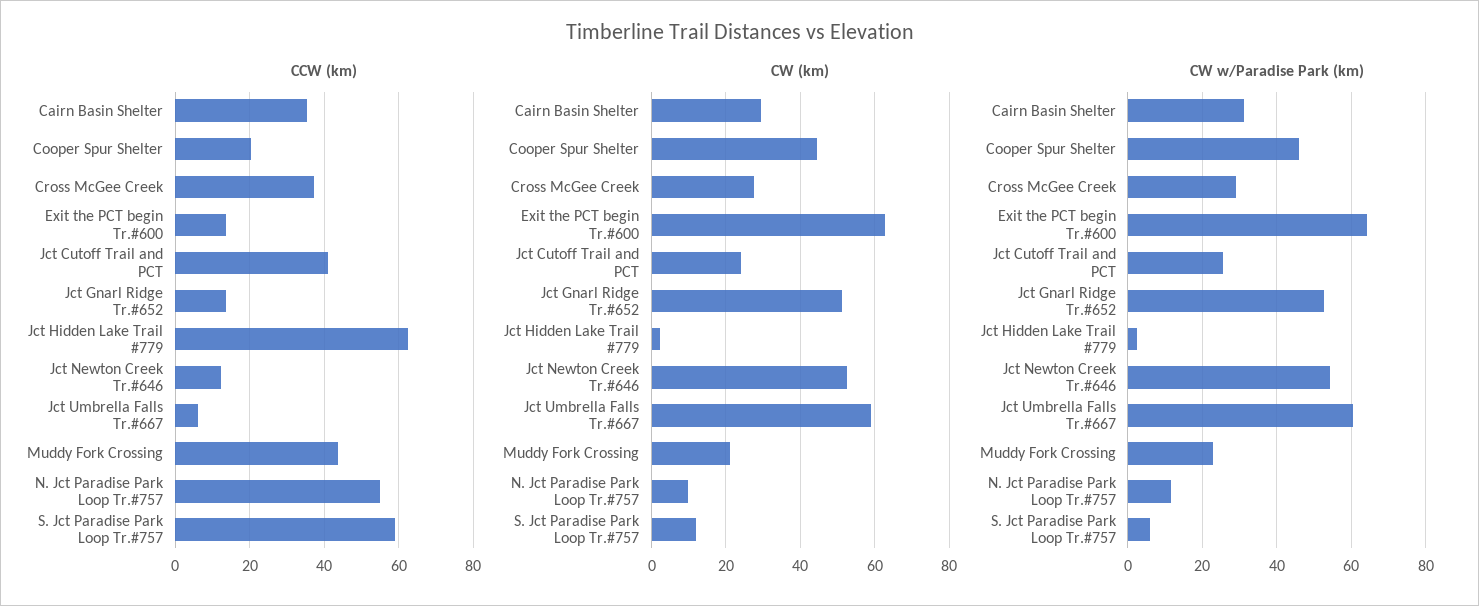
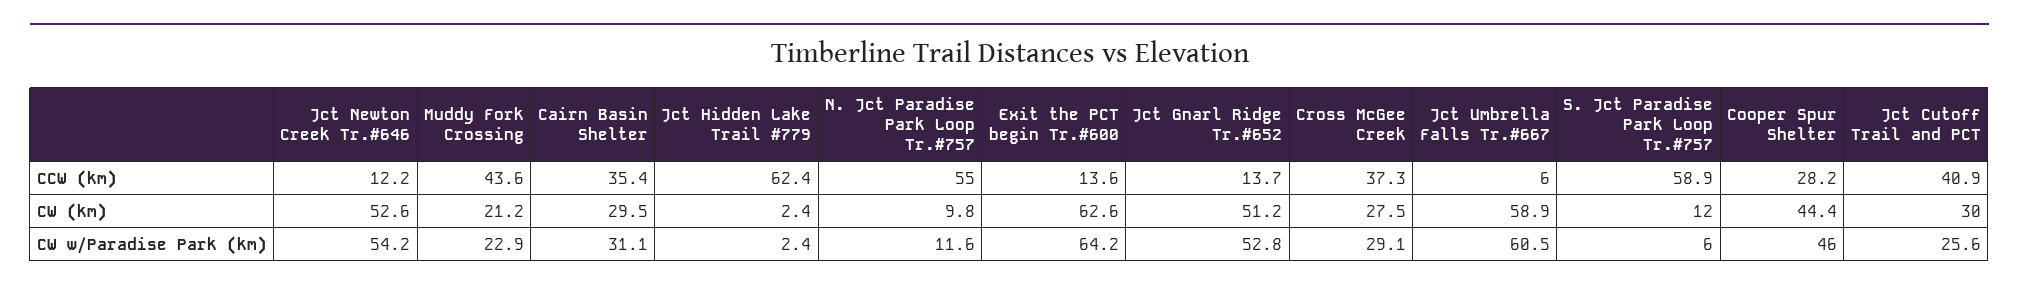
  {
    "CCW (km)": {
      "Cairn Basin Shelter": 35.4,
-     "Cooper Spur Shelter": 20,
+     "Cooper Spur Shelter": 28.2,
      "Cross McGee Creek": 37.3,
      "Exit the PCT begin Tr.#600": 13.6,
      "Jct Cutoff Trail and PCT": 40.9,
      "Jct Gnarl Ridge Tr.#652": 13.7,
      "Jct Hidden Lake Trail #779": 62.4,
      "Jct Newton Creek Tr.#646": 12.2,
      "Jct Umbrella Falls Tr.#667": 6,
      "Muddy Fork Crossing": 43.6,
      "N. Jct Paradise Park Loop Tr.#757": 55,
      "S. Jct Paradise Park Loop Tr.#757": 58.9
    },
    "CW (km)": {
      "Cairn Basin Shelter": 29.5,
      "Cooper Spur Shelter": 44.4,
      "Cross McGee Creek": 27.5,
      "Exit the PCT begin Tr.#600": 62.6,
-     "Jct Cutoff Trail and PCT": 24,
+     "Jct Cutoff Trail and PCT": 30,
      "Jct Gnarl Ridge Tr.#652": 51.2,
      "Jct Hidden Lake Trail #779": 2.4,
      "Jct Newton Creek Tr.#646": 52.6,
      "Jct Umbrella Falls Tr.#667": 58.9,
      "Muddy Fork Crossing": 21.2,
      "N. Jct Paradise Park Loop Tr.#757": 9.8,
      "S. Jct Paradise Park Loop Tr.#757": 12
    },
    "CW w/Paradise Park (km)": {
      "Cairn Basin Shelter": 31.1,
      "Cooper Spur Shelter": 46,
      "Cross McGee Creek": 29.1,
      "Exit the PCT begin Tr.#600": 64.2,
      "Jct Cutoff Trail and PCT": 25.6,
      "Jct Gnarl Ridge Tr.#652": 52.8,
      "Jct Hidden Lake Trail #779": 2.4,
      "Jct Newton Creek Tr.#646": 54.2,
      "Jct Umbrella Falls Tr.#667": 60.5,
      "Muddy Fork Crossing": 22.9,
      "N. Jct Paradise Park Loop Tr.#757": 11.6,
      "S. Jct Paradise Park Loop Tr.#757": 6
    }
  }

